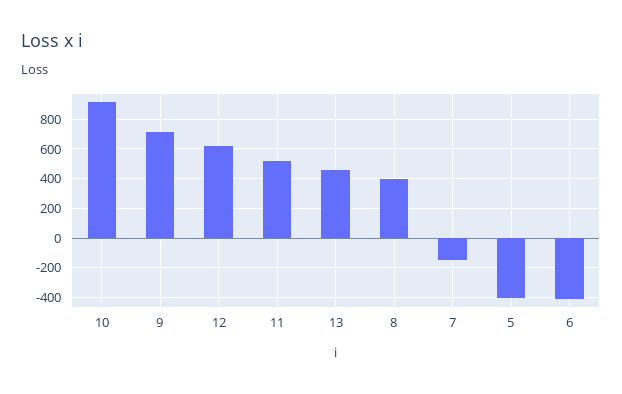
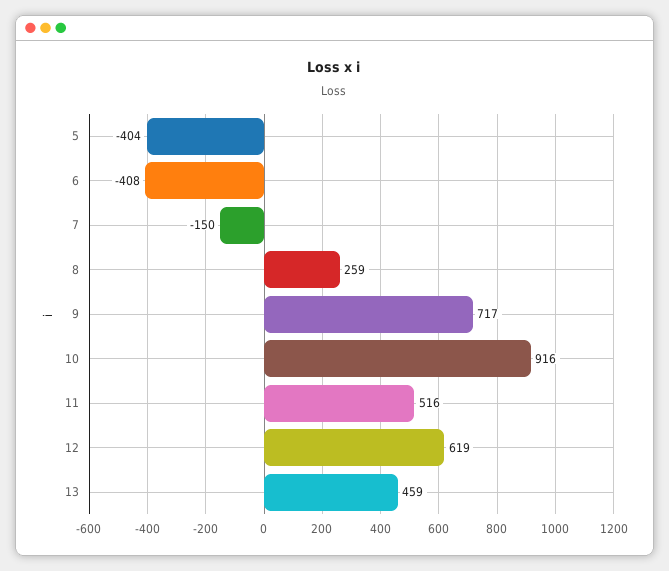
  {
    "10": 916,
    "9": 717,
    "12": 619,
    "11": 516,
    "13": 459,
-   "8": 400,
+   "8": 259,
    "7": -150,
    "5": -404,
    "6": -408
  }

